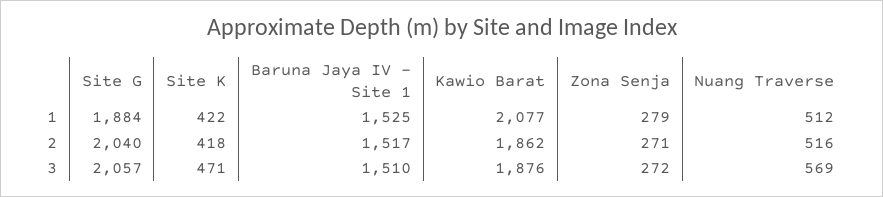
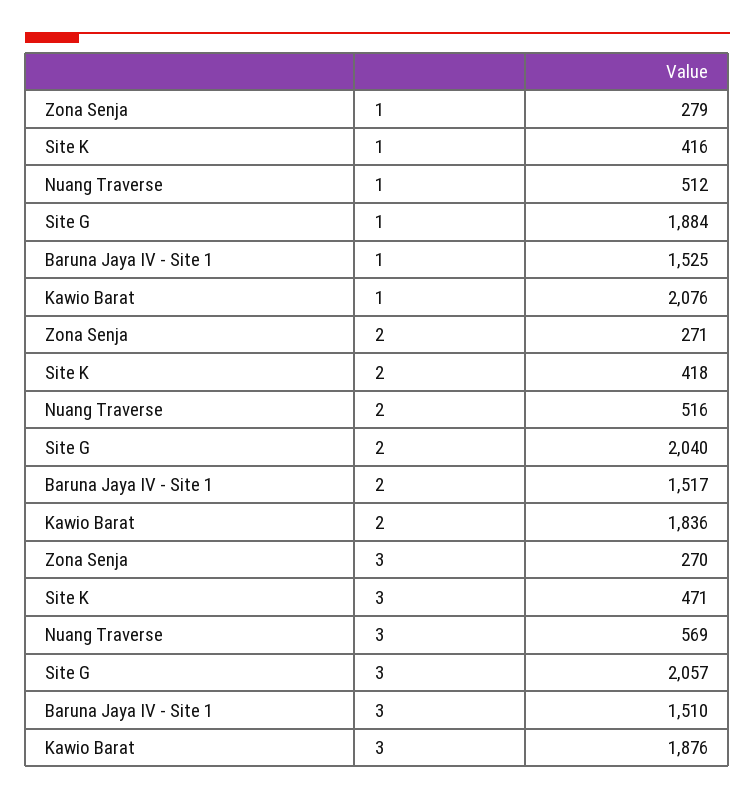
  {
    "Site G": {
      "1": 1884,
      "2": 2040,
      "3": 2057
    },
    "Site K": {
-     "1": 422,
+     "1": 416,
      "2": 418,
      "3": 471
    },
    "Baruna Jaya IV - Site 1": {
      "1": 1525,
      "2": 1517,
      "3": 1510
    },
    "Kawio Barat": {
-     "1": 2077,
+     "1": 2076,
-     "2": 1862,
+     "2": 1836,
      "3": 1876
    },
    "Zona Senja": {
      "1": 279,
      "2": 271,
-     "3": 272
+     "3": 270
    },
    "Nuang Traverse": {
      "1": 512,
      "2": 516,
      "3": 569
    }
  }

